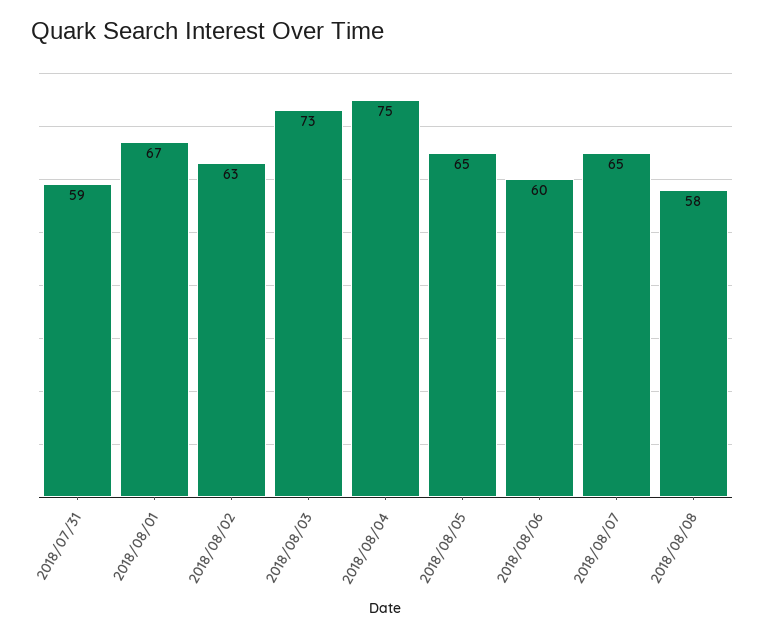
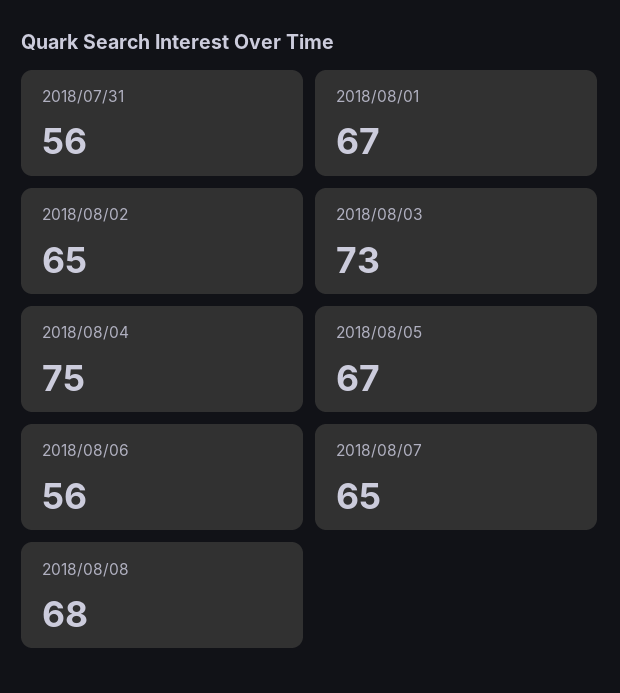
  {
-   "2018/07/31": 59,
+   "2018/07/31": 56,
    "2018/08/01": 67,
-   "2018/08/02": 63,
+   "2018/08/02": 65,
    "2018/08/03": 73,
    "2018/08/04": 75,
-   "2018/08/05": 65,
+   "2018/08/05": 67,
-   "2018/08/06": 60,
+   "2018/08/06": 56,
    "2018/08/07": 65,
-   "2018/08/08": 58
+   "2018/08/08": 68
  }

